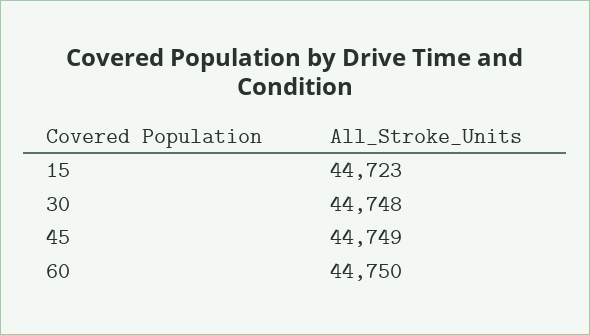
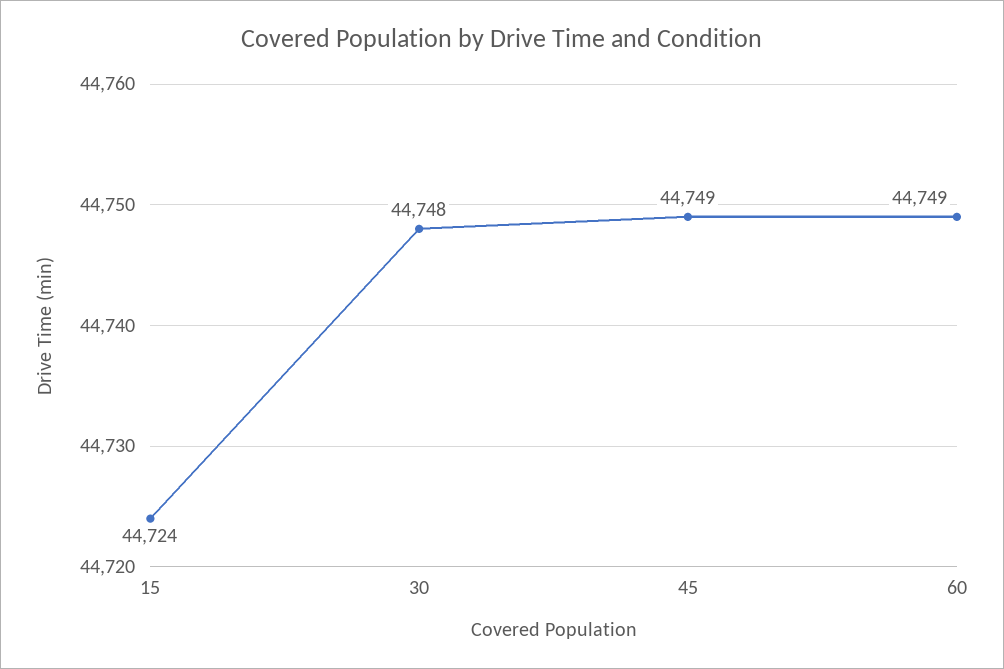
  {
-   "15": 44723,
+   "15": 44724,
    "30": 44748,
    "45": 44749,
-   "60": 44750
+   "60": 44749
  }

